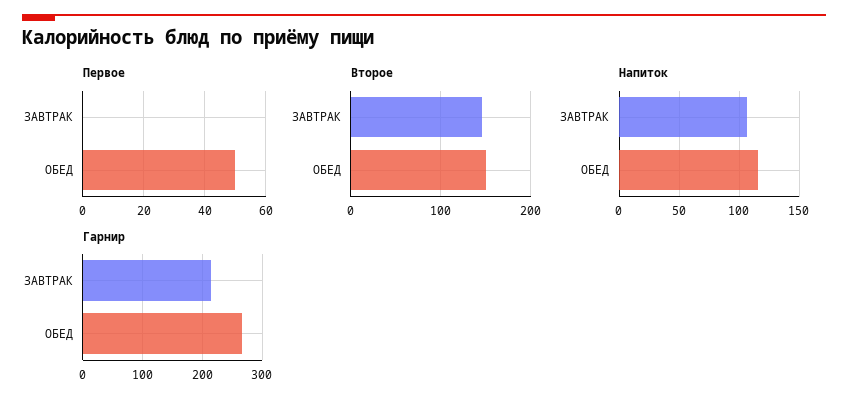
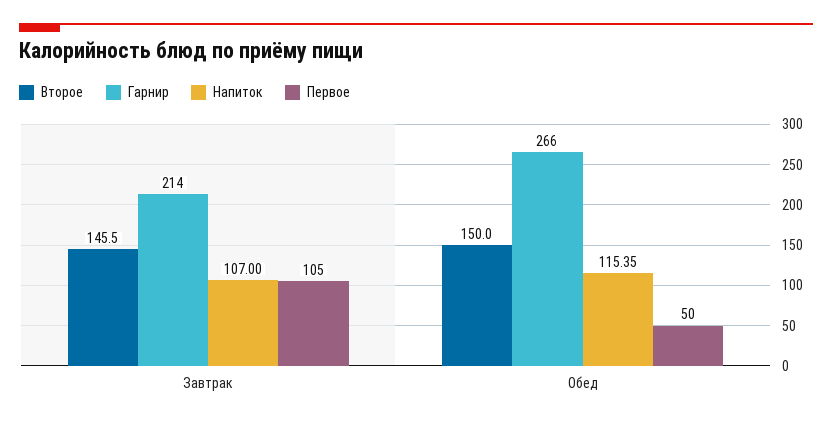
  {
    "Первое": {
-     "ЗАВТРАК": 0,
+     "ЗАВТРАК": 105,
      "ОБЕД": 50
    },
    "Второе": {
      "ЗАВТРАК": 145.5,
      "ОБЕД": 150
    },
    "Напиток": {
      "ЗАВТРАК": 107,
      "ОБЕД": 115.35
    },
    "Гарнир": {
      "ЗАВТРАК": 214,
      "ОБЕД": 266
    }
  }

